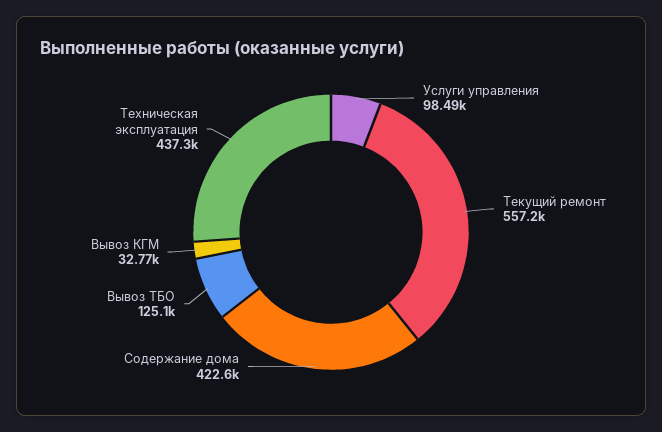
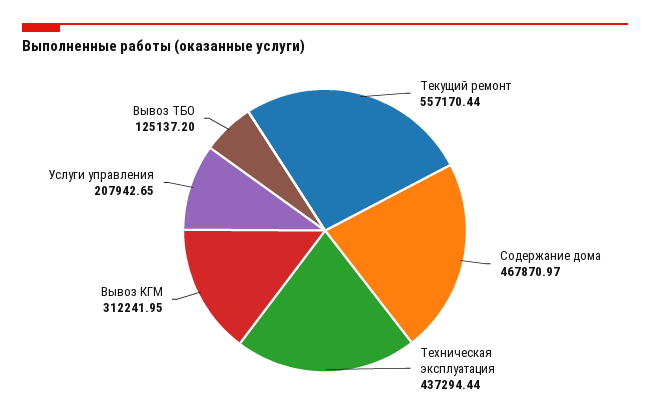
  {
-   "Услуги управления": 98490,
+   "Услуги управления": 207942.65,
    "Текущий ремонт": 557170.44,
-   "Содержание дома": 422600,
+   "Содержание дома": 467870.97,
    "Вывоз ТБО": 125137.2,
-   "Вывоз КГМ": 32770,
+   "Вывоз КГМ": 312241.95,
    "Техническая эксплуатация": 437294.44
  }

